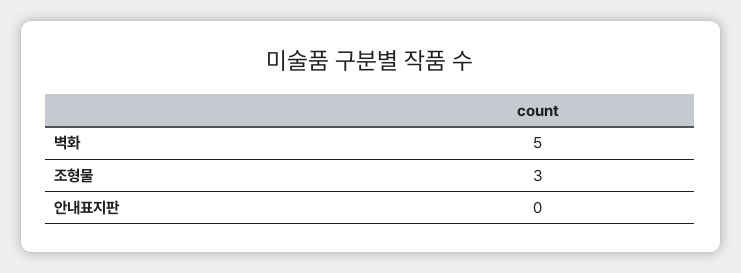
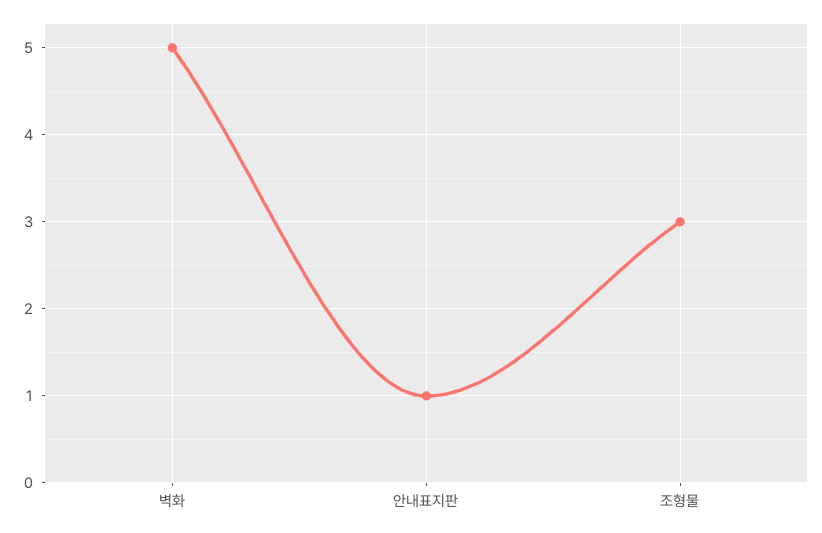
  {
    "벽화": 5,
    "조형물": 3,
-   "안내표지판": 0
+   "안내표지판": 1
  }

